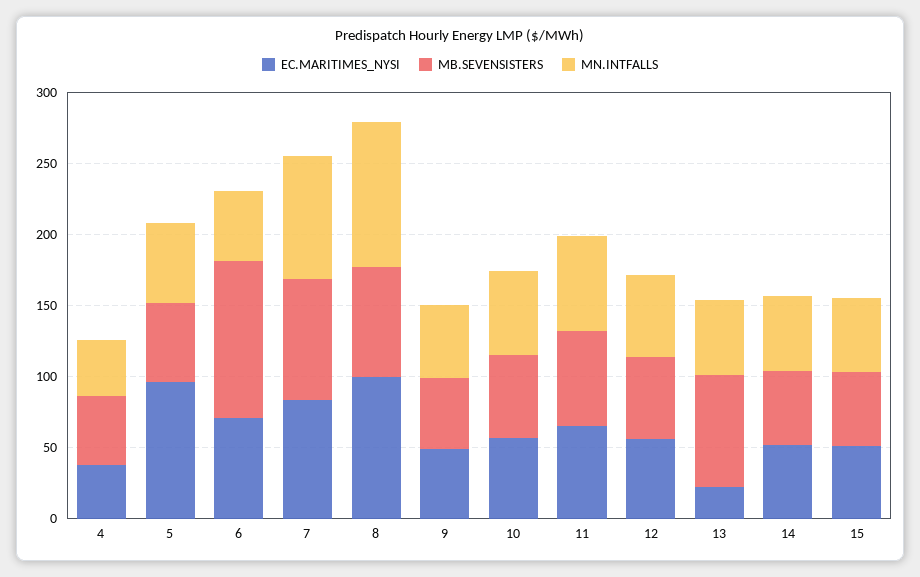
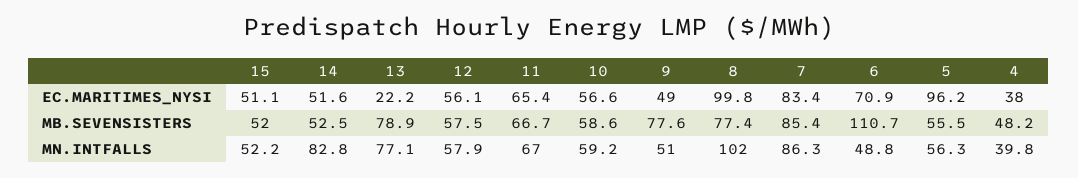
  {
    "EC.MARITIMES_NYSI": {
      "4": 38,
      "5": 96.2,
      "6": 70.9,
      "7": 83.4,
      "8": 99.8,
      "9": 49,
      "10": 56.6,
      "11": 65.4,
      "12": 56.1,
      "13": 22.2,
      "14": 51.6,
      "15": 51.1
    },
    "MB.SEVENSISTERS": {
      "4": 48.2,
      "5": 55.5,
      "6": 110.7,
      "7": 85.4,
      "8": 77.4,
-     "9": 50,
+     "9": 77.6,
      "10": 58.6,
      "11": 66.7,
      "12": 57.5,
      "13": 78.9,
      "14": 52.5,
      "15": 52
    },
    "MN.INTFALLS": {
      "4": 39.8,
      "5": 56.3,
      "6": 48.8,
      "7": 86.3,
      "8": 102,
      "9": 51,
      "10": 59.2,
      "11": 67,
      "12": 57.9,
-     "13": 50,
+     "13": 77.1,
-     "14": 50,
+     "14": 82.8,
      "15": 52.2
    }
  }

